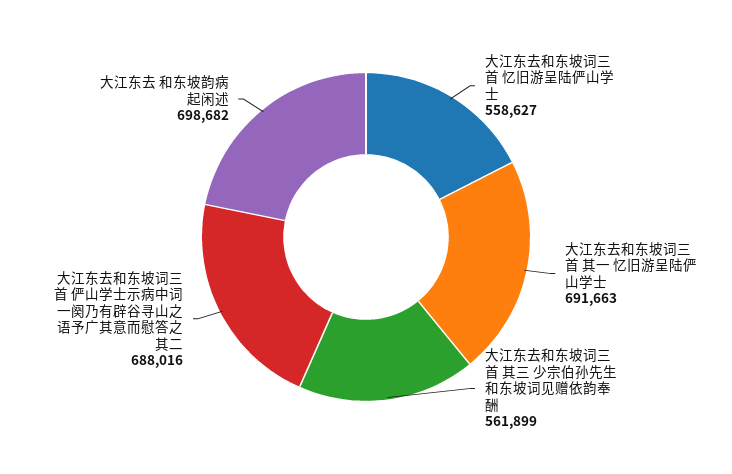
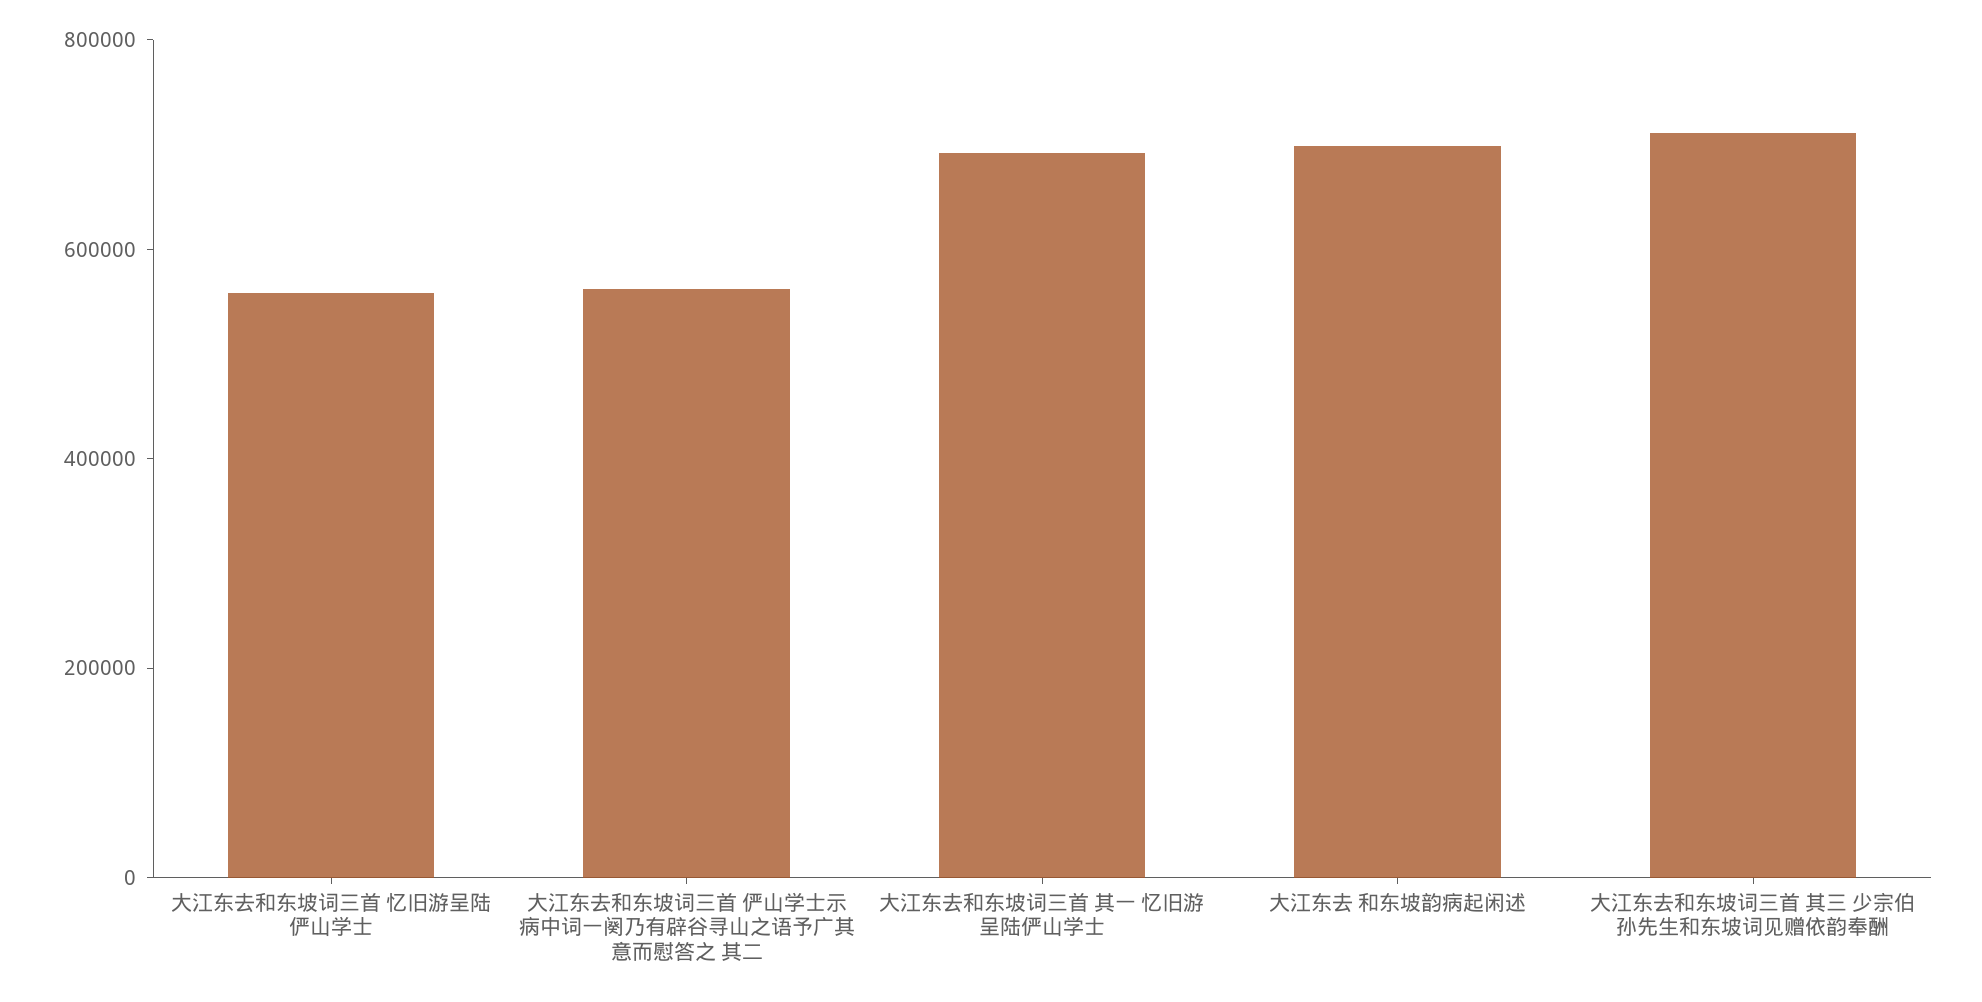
  {
    "大江东去和东坡词三首 忆旧游呈陆俨山学士": 558627,
    "大江东去和东坡词三首 其一 忆旧游呈陆俨山学士": 691663,
-   "大江东去和东坡词三首 其三 少宗伯孙先生和东坡词见赠依韵奉酬": 561899,
+   "大江东去和东坡词三首 其三 少宗伯孙先生和东坡词见赠依韵奉酬": 700000,
-   "大江东去和东坡词三首 俨山学士示病中词一阕乃有辟谷寻山之语予广其意而慰答之 其二": 688016,
+   "大江东去和东坡词三首 俨山学士示病中词一阕乃有辟谷寻山之语予广其意而慰答之 其二": 550000,
    "大江东去 和东坡韵病起闲述": 698682
  }

